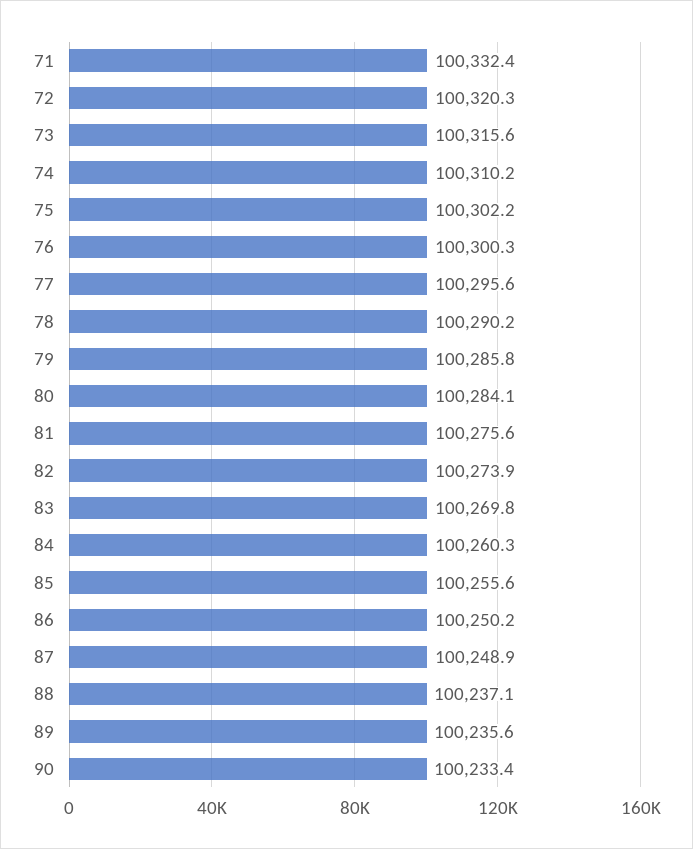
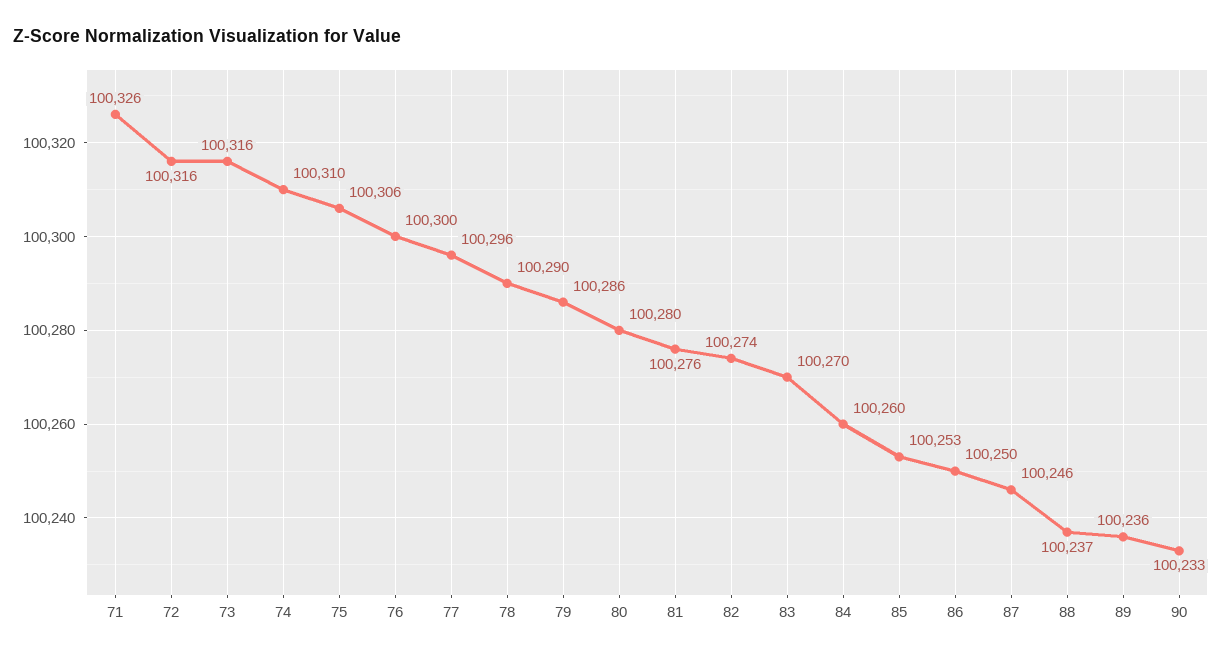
  {
-   "71": 100332.4,
+   "71": 100326,
-   "72": 100320.3,
+   "72": 100316,
    "73": 100315.6,
    "74": 100310.2,
-   "75": 100302.2,
+   "75": 100306,
    "76": 100300.3,
    "77": 100295.6,
    "78": 100290.2,
    "79": 100285.8,
-   "80": 100284.1,
+   "80": 100280,
    "81": 100275.6,
    "82": 100273.9,
    "83": 100269.8,
    "84": 100260.3,
-   "85": 100255.6,
+   "85": 100253,
    "86": 100250.2,
-   "87": 100248.9,
+   "87": 100246,
    "88": 100237.1,
    "89": 100235.6,
    "90": 100233.4
  }

